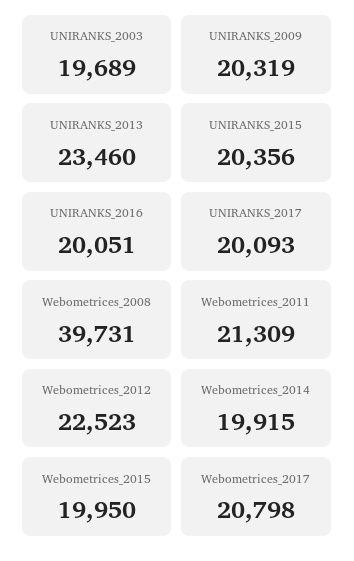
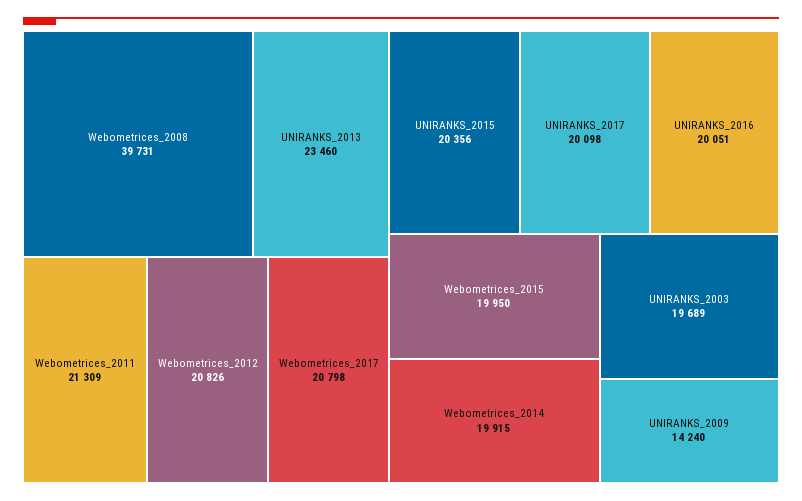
  {
    "UNIRANKS_2003": 19689,
-   "UNIRANKS_2009": 20319,
+   "UNIRANKS_2009": 14240,
    "UNIRANKS_2013": 23460,
    "UNIRANKS_2015": 20356,
    "UNIRANKS_2016": 20051,
-   "UNIRANKS_2017": 20093,
+   "UNIRANKS_2017": 20098,
    "Webometrices_2008": 39731,
    "Webometrices_2011": 21309,
-   "Webometrices_2012": 22523,
+   "Webometrices_2012": 20826,
    "Webometrices_2014": 19915,
    "Webometrices_2015": 19950,
    "Webometrices_2017": 20798
  }

